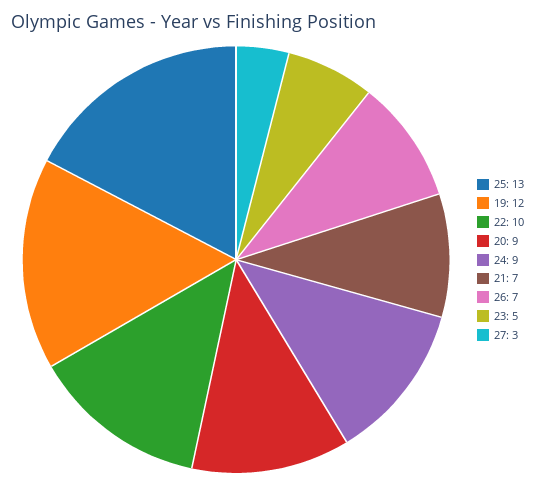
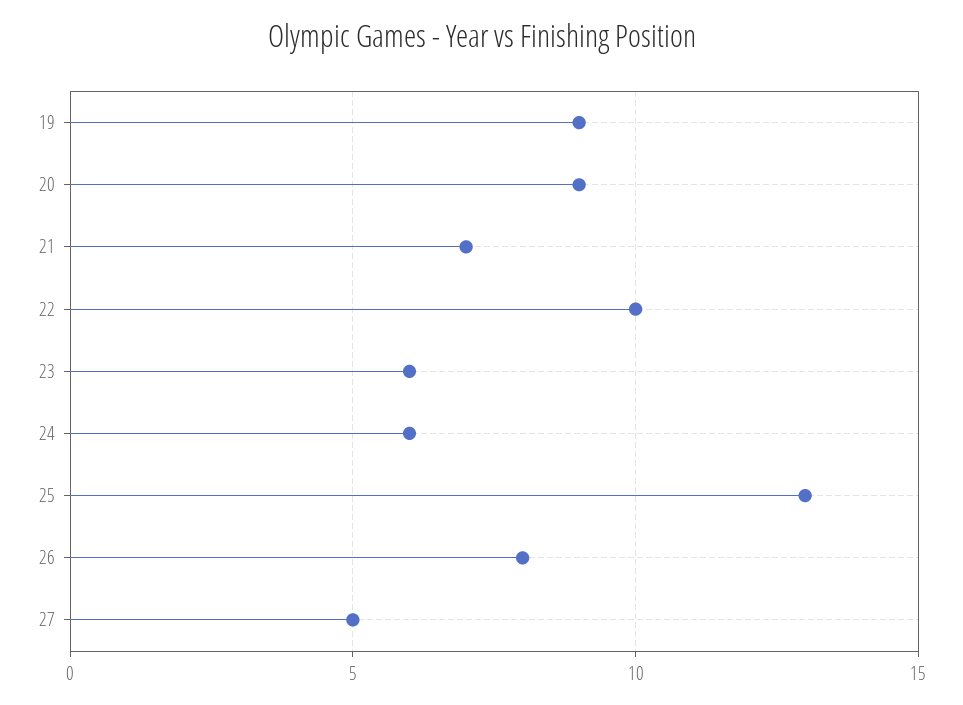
  {
    "25": 13,
-   "19": 12,
+   "19": 9,
    "22": 10,
    "20": 9,
-   "24": 9,
+   "24": 6,
    "21": 7,
-   "26": 7,
+   "26": 8,
-   "23": 5,
+   "23": 6,
-   "27": 3
+   "27": 5
  }

